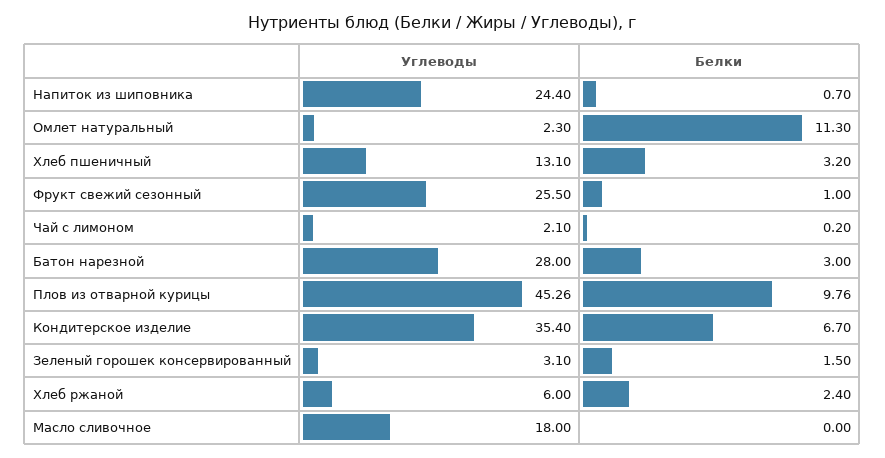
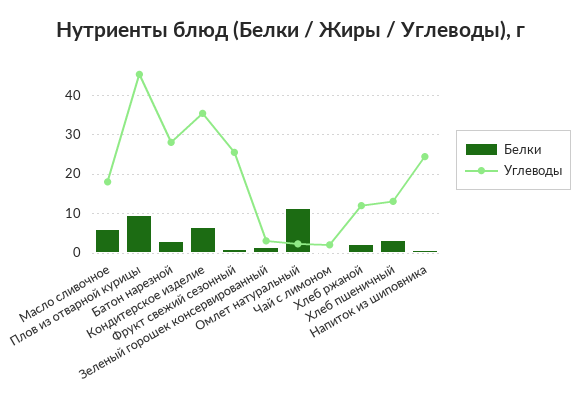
  {
    "Углеводы": {
      "Напиток из шиповника": 24.4,
      "Омлет натуральный": 2.3,
      "Хлеб пшеничный": 13.1,
      "Фрукт свежий сезонный": 25.5,
      "Чай с лимоном": 2.1,
      "Батон нарезной": 28,
      "Плов из отварной курицы": 45.26,
      "Кондитерское изделие": 35.4,
      "Зеленый горошек консервированный": 3.1,
-     "Хлеб ржаной": 6,
+     "Хлеб ржаной": 12,
      "Масло сливочное": 18
    },
    "Белки": {
      "Напиток из шиповника": 0.7,
      "Омлет натуральный": 11.3,
      "Хлеб пшеничный": 3.2,
      "Фрукт свежий сезонный": 1,
      "Чай с лимоном": 0.2,
      "Батон нарезной": 3,
      "Плов из отварной курицы": 9.76,
      "Кондитерское изделие": 6.7,
      "Зеленый горошек консервированный": 1.5,
      "Хлеб ржаной": 2.4,
-     "Масло сливочное": 0
+     "Масло сливочное": 6
    }
  }

